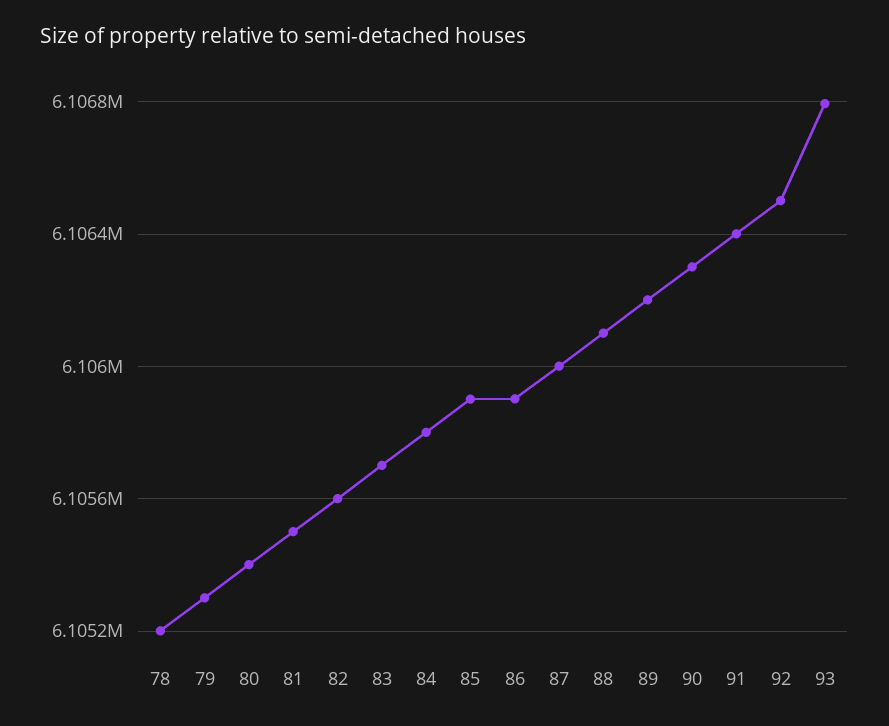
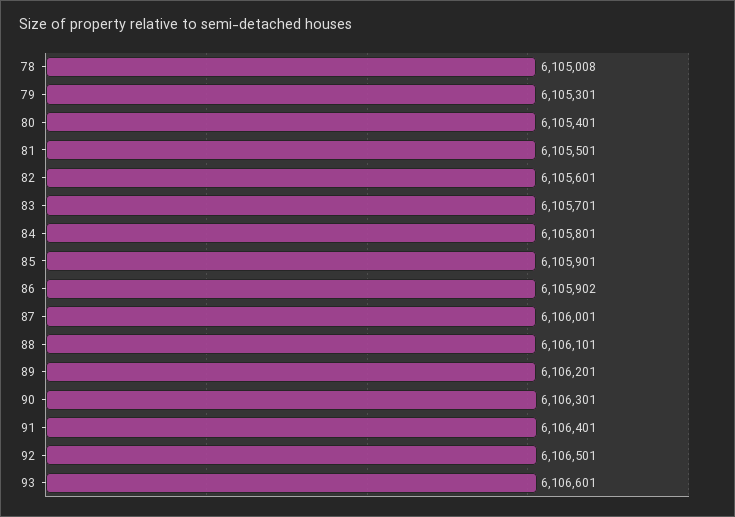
  {
-   "78": 6105200,
+   "78": 6105008,
    "79": 6105301,
    "80": 6105401,
    "81": 6105501,
    "82": 6105601,
    "83": 6105701,
    "84": 6105801,
    "85": 6105901,
    "86": 6105902,
    "87": 6106001,
    "88": 6106101,
    "89": 6106201,
    "90": 6106301,
    "91": 6106401,
    "92": 6106501,
-   "93": 6106800
+   "93": 6106601
  }

